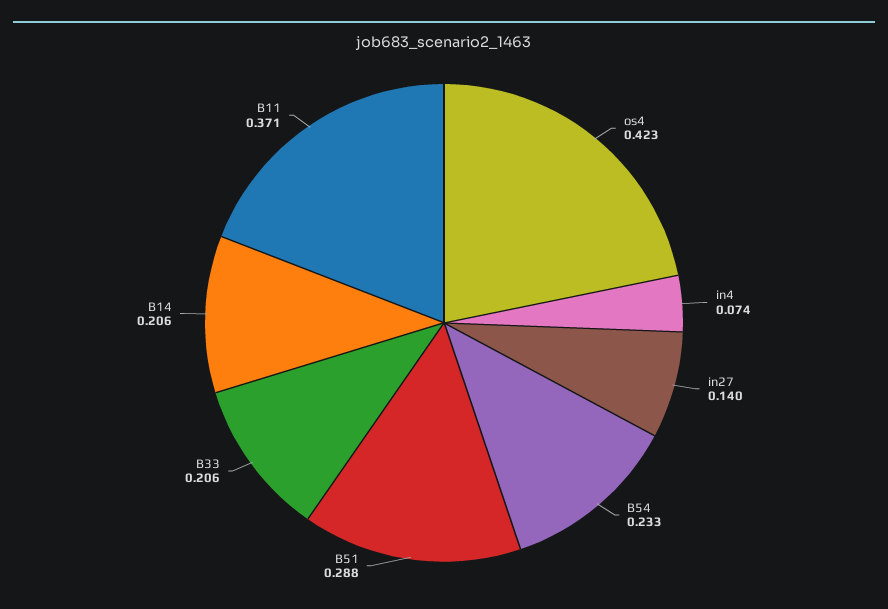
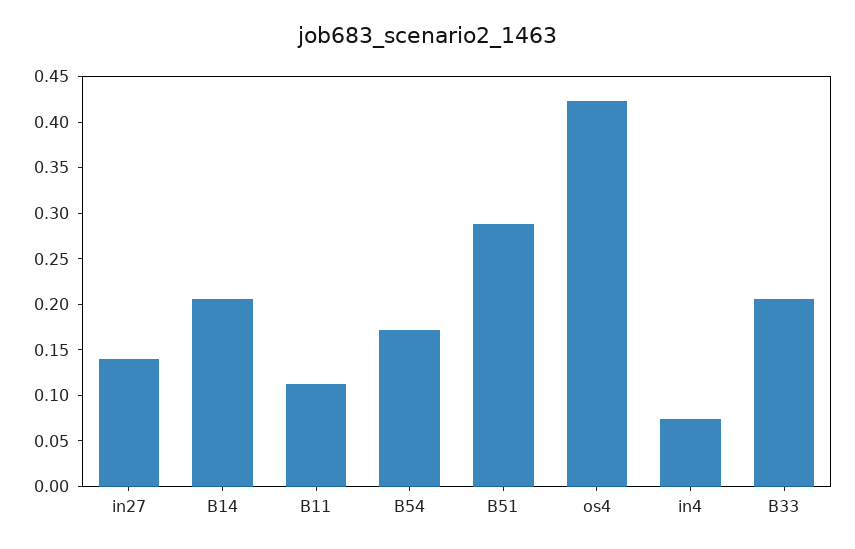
  {
    "os4": 0.423,
    "in4": 0.074,
    "in27": 0.14,
-   "B54": 0.233,
+   "B54": 0.17,
    "B51": 0.288,
    "B33": 0.206,
    "B14": 0.206,
-   "B11": 0.371
+   "B11": 0.11
  }

